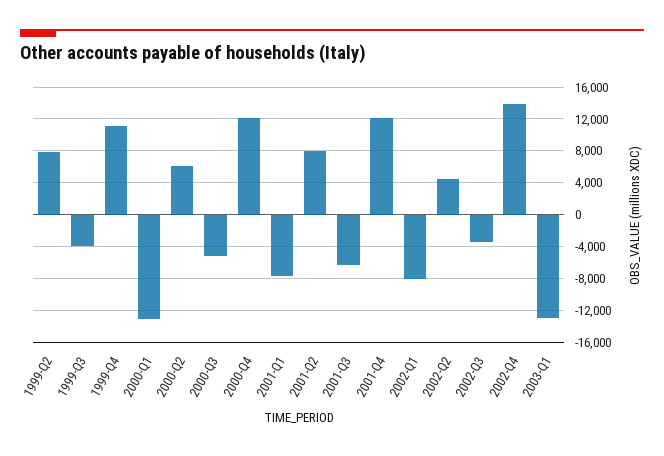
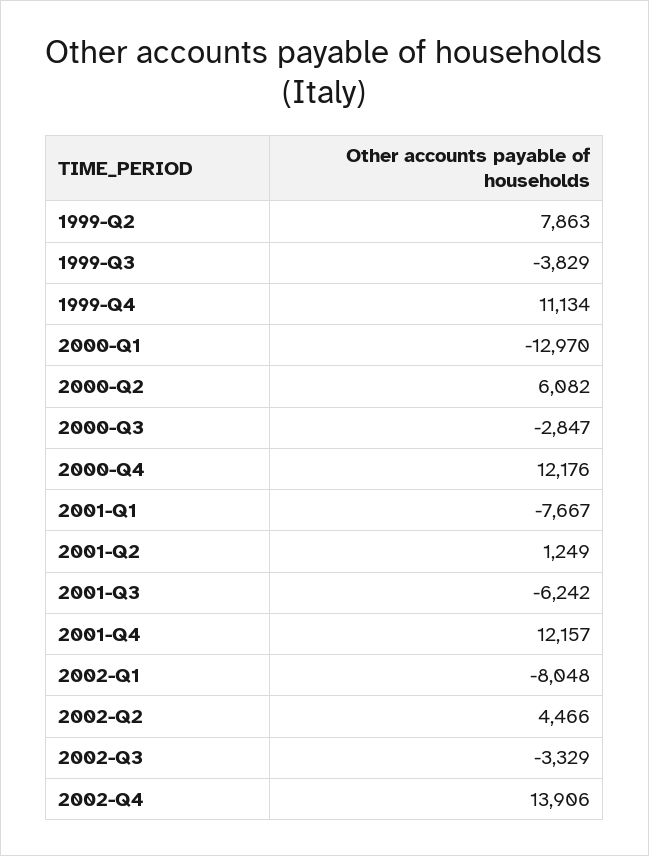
  {
    "1999-Q2": 7863,
    "1999-Q3": -3829,
    "1999-Q4": 11134,
    "2000-Q1": -12970,
    "2000-Q2": 6082,
-   "2000-Q3": -5000,
+   "2000-Q3": -2847,
    "2000-Q4": 12176,
    "2001-Q1": -7667,
-   "2001-Q2": 8000,
+   "2001-Q2": 1249,
    "2001-Q3": -6242,
    "2001-Q4": 12157,
    "2002-Q1": -8048,
    "2002-Q2": 4466,
    "2002-Q3": -3329,
-   "2002-Q4": 13906,
+   "2002-Q4": 13906
-   "2003-Q1": -13000
  }

